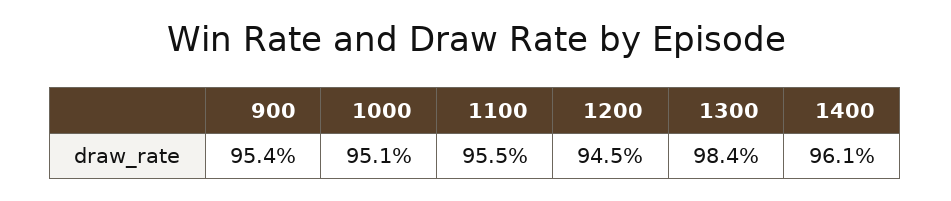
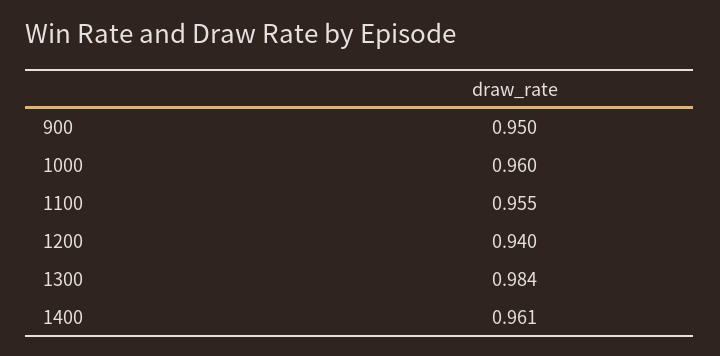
  {
-   "900": 0.954,
+   "900": 0.95,
-   "1000": 0.951,
+   "1000": 0.96,
    "1100": 0.955,
-   "1200": 0.945,
+   "1200": 0.94,
    "1300": 0.984,
    "1400": 0.961
  }

